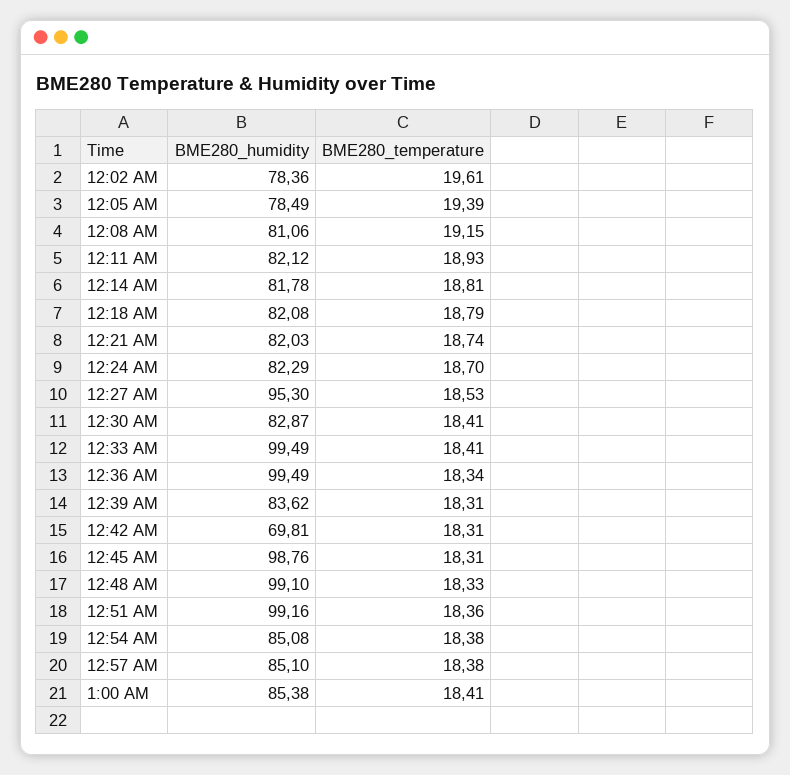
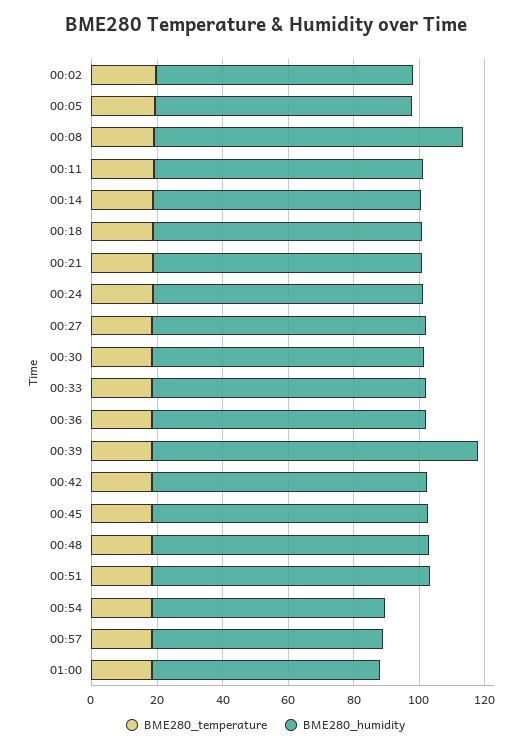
  {
    "BME280_humidity": {
      "12:02 AM": 78.36,
      "12:05 AM": 78.49,
-     "12:08 AM": 81.06,
+     "12:08 AM": 95,
      "12:11 AM": 82.12,
      "12:14 AM": 81.78,
      "12:18 AM": 82.08,
      "12:21 AM": 82.03,
      "12:24 AM": 82.29,
-     "12:27 AM": 95.3,
+     "12:27 AM": 85,
      "12:30 AM": 82.87,
-     "12:33 AM": 99.49,
+     "12:33 AM": 85,
-     "12:36 AM": 99.49,
+     "12:36 AM": 85,
-     "12:39 AM": 83.62,
+     "12:39 AM": 100,
-     "12:42 AM": 69.81,
+     "12:42 AM": 85,
-     "12:45 AM": 98.76,
+     "12:45 AM": 85,
-     "12:48 AM": 99.1,
+     "12:48 AM": 85,
-     "12:51 AM": 99.16,
+     "12:51 AM": 85,
-     "12:54 AM": 85.08,
+     "12:54 AM": 70,
-     "12:57 AM": 85.1,
+     "12:57 AM": 70,
-     "1:00 AM": 85.38
+     "1:00 AM": 70
    },
    "BME280_temperature": {
      "12:02 AM": 19.61,
      "12:05 AM": 19.39,
      "12:08 AM": 19.15,
      "12:11 AM": 18.93,
      "12:14 AM": 18.81,
      "12:18 AM": 18.79,
      "12:21 AM": 18.74,
      "12:24 AM": 18.7,
      "12:27 AM": 18.53,
      "12:30 AM": 18.41,
      "12:33 AM": 18.41,
      "12:36 AM": 18.34,
      "12:39 AM": 18.31,
      "12:42 AM": 18.31,
      "12:45 AM": 18.31,
      "12:48 AM": 18.33,
      "12:51 AM": 18.36,
      "12:54 AM": 18.38,
      "12:57 AM": 18.38,
      "1:00 AM": 18.41
    }
  }

